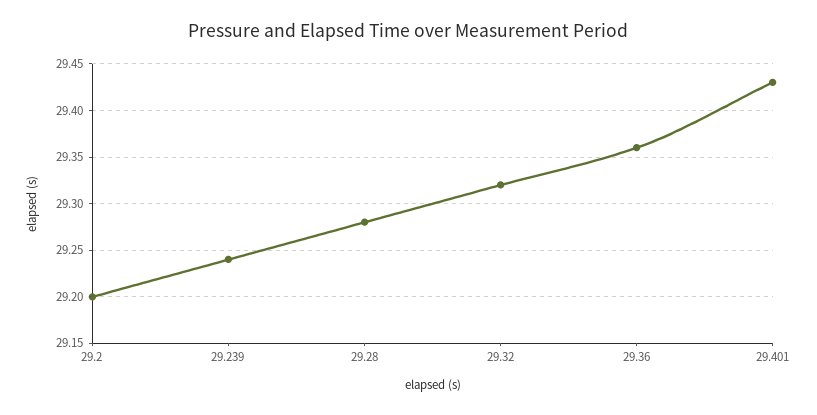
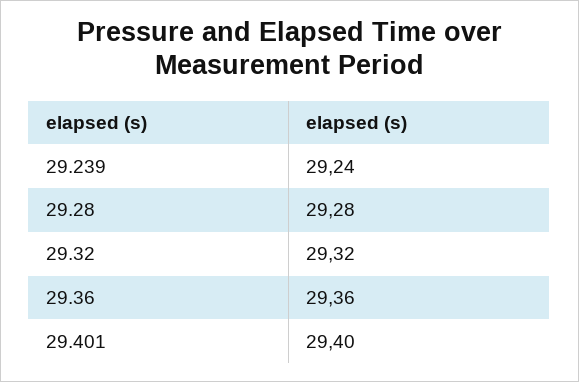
  {
-   "29.2": 29.2,
    "29.239": 29.24,
    "29.28": 29.28,
    "29.32": 29.32,
    "29.36": 29.36,
-   "29.401": 29.43
+   "29.401": 29.4
  }

